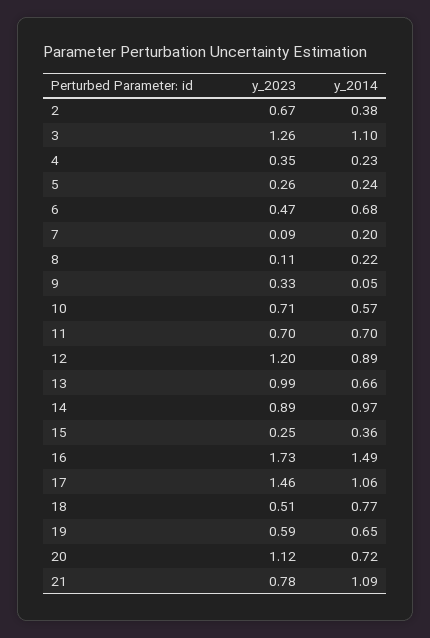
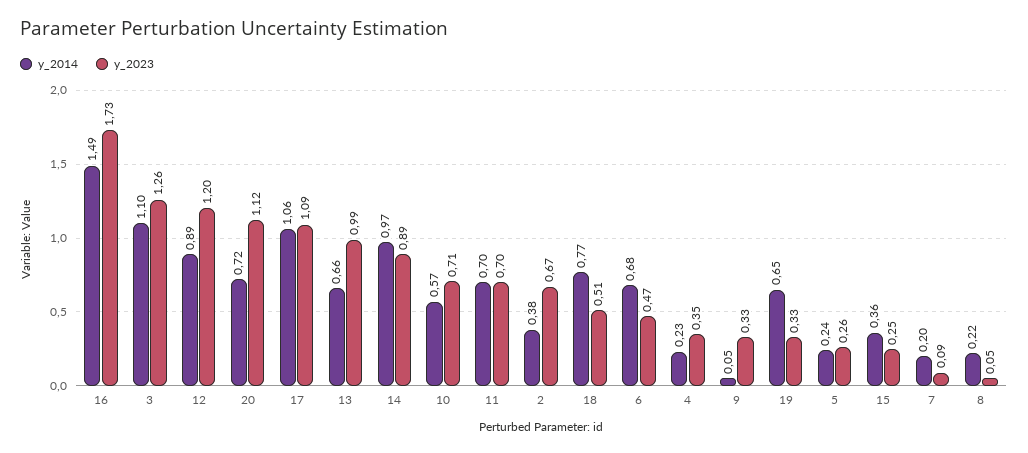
  {
    "y_2023": {
      "2": 0.67,
      "3": 1.26,
      "4": 0.35,
      "5": 0.26,
      "6": 0.47,
      "7": 0.09,
-     "8": 0.11,
+     "8": 0.05,
      "9": 0.33,
      "10": 0.71,
      "11": 0.7,
      "12": 1.2,
      "13": 0.99,
      "14": 0.89,
      "15": 0.25,
      "16": 1.73,
-     "17": 1.46,
+     "17": 1.09,
      "18": 0.51,
-     "19": 0.59,
+     "19": 0.33,
-     "20": 1.12,
+     "20": 1.12
-     "21": 0.78
    },
    "y_2014": {
      "2": 0.38,
      "3": 1.1,
      "4": 0.23,
      "5": 0.24,
      "6": 0.68,
      "7": 0.2,
      "8": 0.22,
      "9": 0.05,
      "10": 0.57,
      "11": 0.7,
      "12": 0.89,
      "13": 0.66,
      "14": 0.97,
      "15": 0.36,
      "16": 1.49,
      "17": 1.06,
      "18": 0.77,
      "19": 0.65,
-     "20": 0.72,
+     "20": 0.72
-     "21": 1.09
    }
  }

